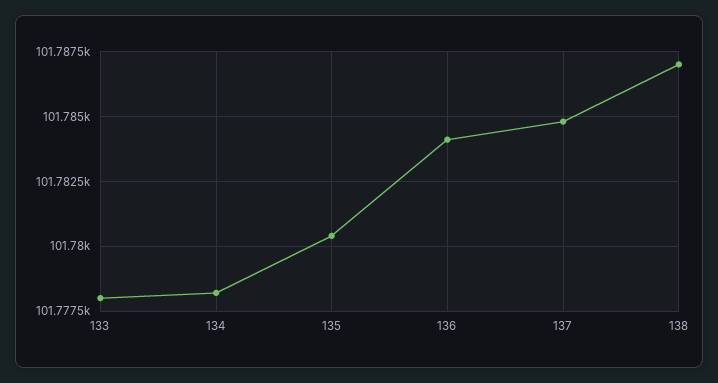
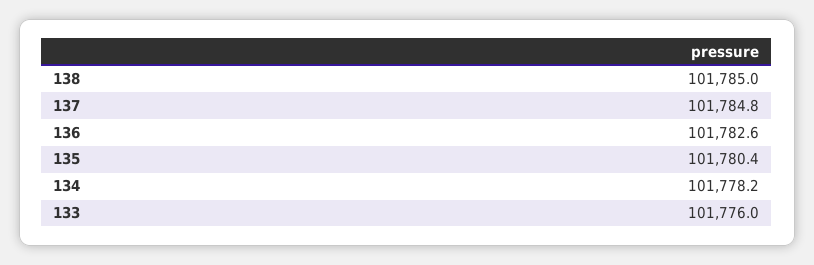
  {
-   "133": 101778,
+   "133": 101776,
    "134": 101778.2,
    "135": 101780.4,
-   "136": 101784,
+   "136": 101782.6,
    "137": 101784.8,
-   "138": 101787
+   "138": 101785
  }

